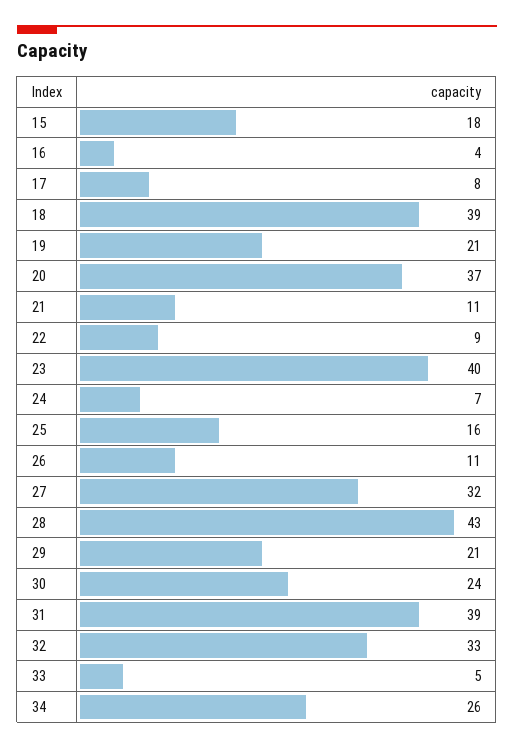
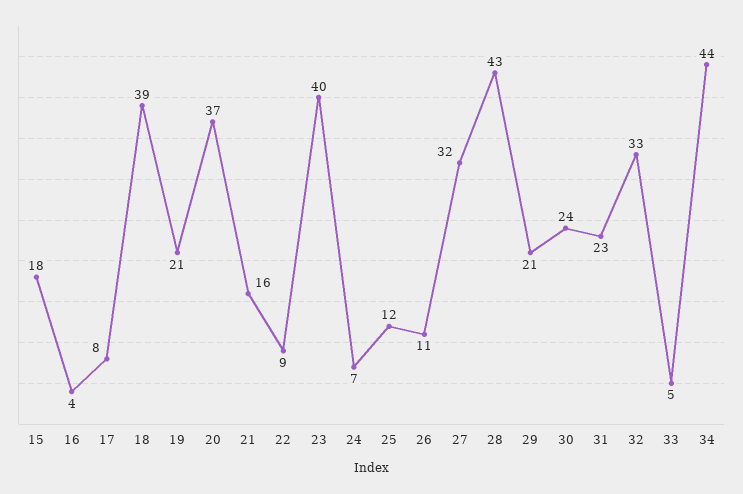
  {
    "15": 18,
    "16": 4,
    "17": 8,
    "18": 39,
    "19": 21,
    "20": 37,
-   "21": 11,
+   "21": 16,
    "22": 9,
    "23": 40,
    "24": 7,
-   "25": 16,
+   "25": 12,
    "26": 11,
    "27": 32,
    "28": 43,
    "29": 21,
    "30": 24,
-   "31": 39,
+   "31": 23,
    "32": 33,
    "33": 5,
-   "34": 26
+   "34": 44
  }

